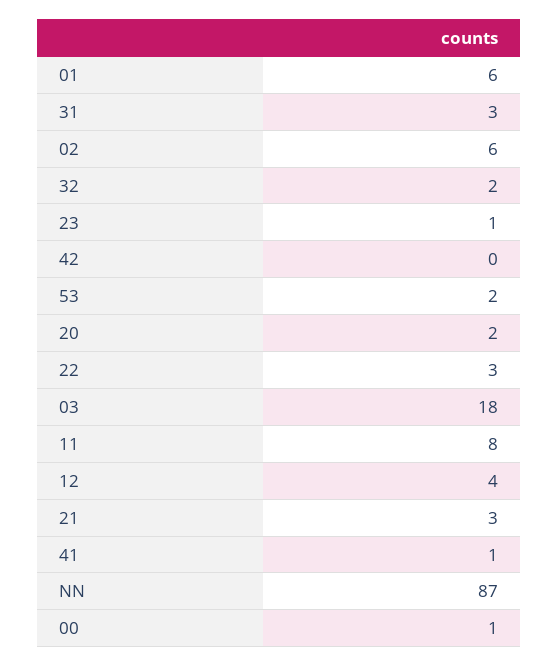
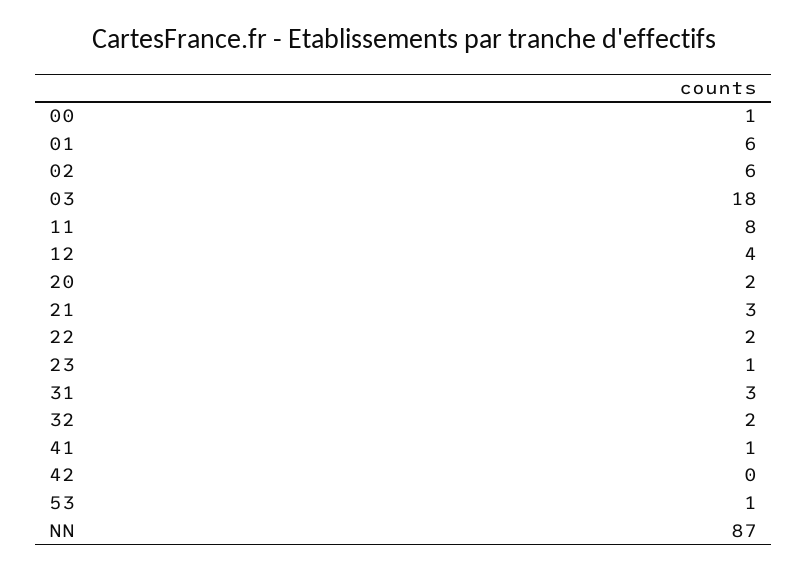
  {
    "01": 6,
    "31": 3,
    "02": 6,
    "32": 2,
    "23": 1,
    "42": 0,
-   "53": 2,
+   "53": 1,
    "20": 2,
-   "22": 3,
+   "22": 2,
    "03": 18,
    "11": 8,
    "12": 4,
    "21": 3,
    "41": 1,
    "NN": 87,
    "00": 1
  }

